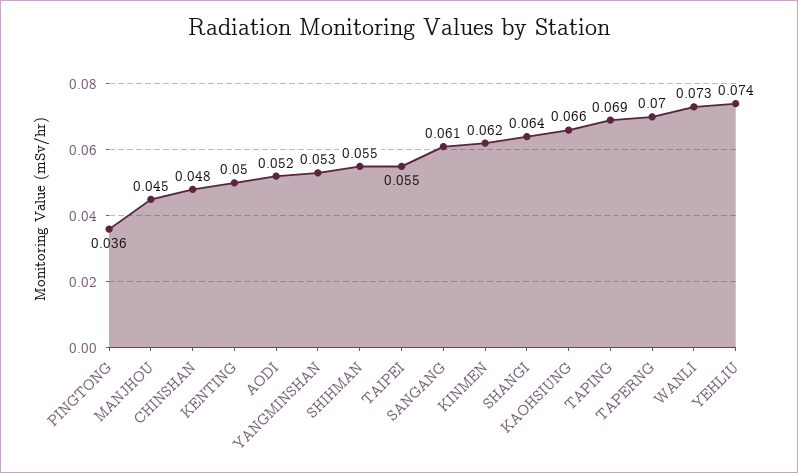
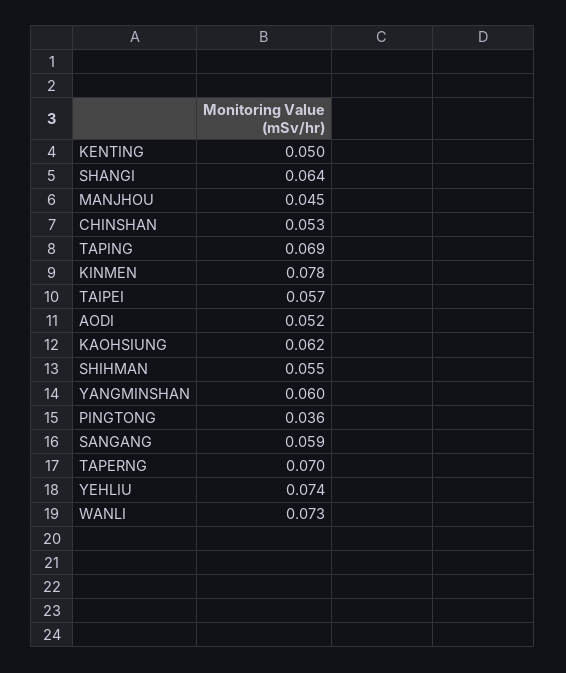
  {
    "PINGTONG": 0.036,
    "MANJHOU": 0.045,
-   "CHINSHAN": 0.048,
+   "CHINSHAN": 0.053,
    "KENTING": 0.05,
    "AODI": 0.052,
-   "YANGMINSHAN": 0.053,
+   "YANGMINSHAN": 0.06,
    "SHIHMAN": 0.055,
-   "TAIPEI": 0.055,
+   "TAIPEI": 0.057,
-   "SANGANG": 0.061,
+   "SANGANG": 0.059,
-   "KINMEN": 0.062,
+   "KINMEN": 0.078,
    "SHANGI": 0.064,
-   "KAOHSIUNG": 0.066,
+   "KAOHSIUNG": 0.062,
    "TAPING": 0.069,
    "TAPERNG": 0.07,
    "WANLI": 0.073,
    "YEHLIU": 0.074
  }

